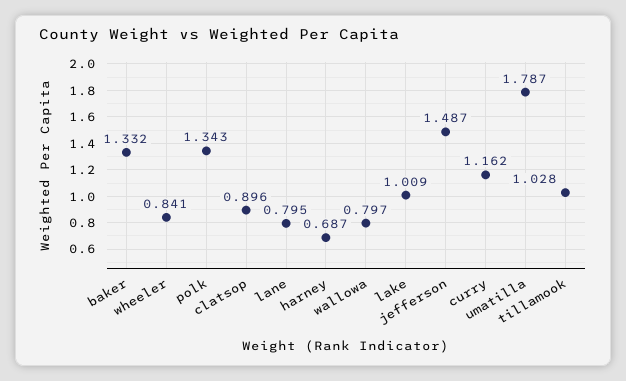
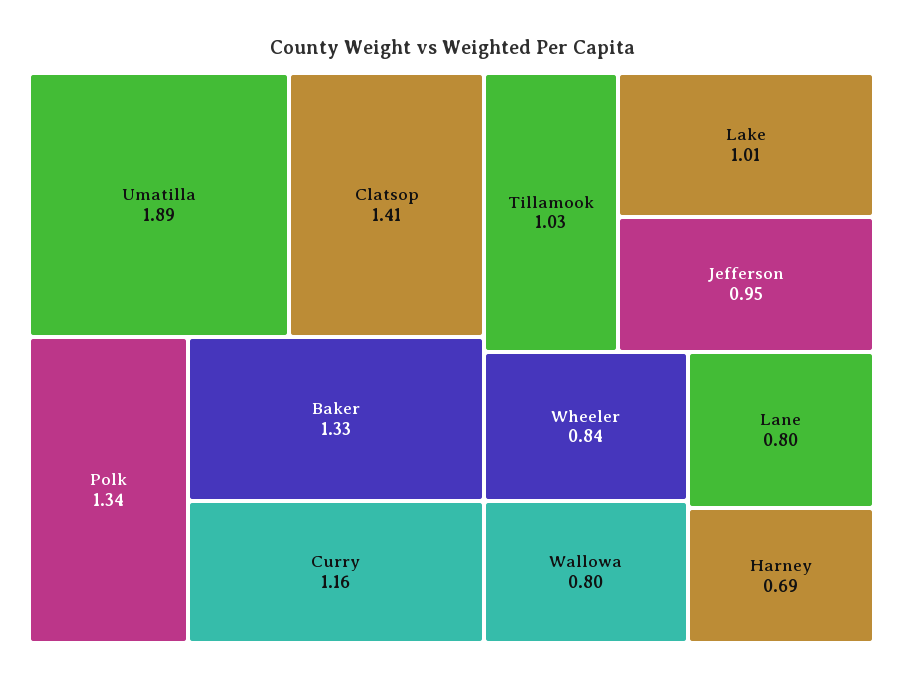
  {
    "baker": 1.332,
    "wheeler": 0.841,
    "polk": 1.343,
-   "clatsop": 0.896,
+   "clatsop": 1.41,
    "lane": 0.795,
    "harney": 0.687,
    "wallowa": 0.797,
    "lake": 1.009,
-   "jefferson": 1.487,
+   "jefferson": 0.95,
    "curry": 1.162,
-   "umatilla": 1.787,
+   "umatilla": 1.89,
    "tillamook": 1.028
  }

